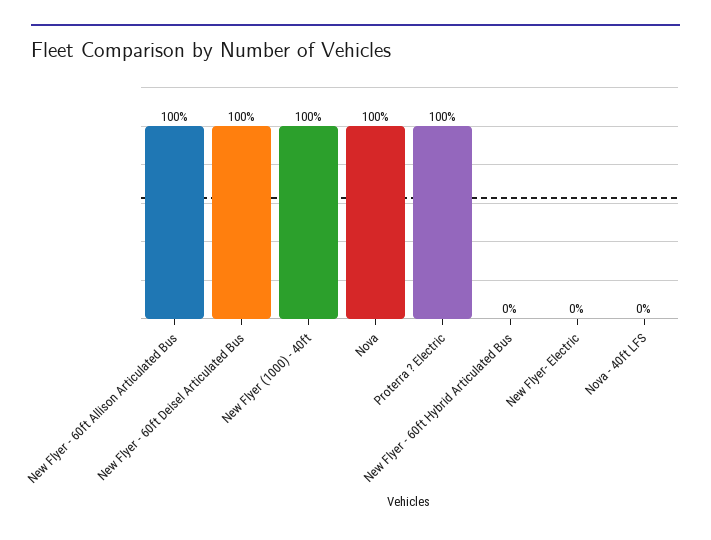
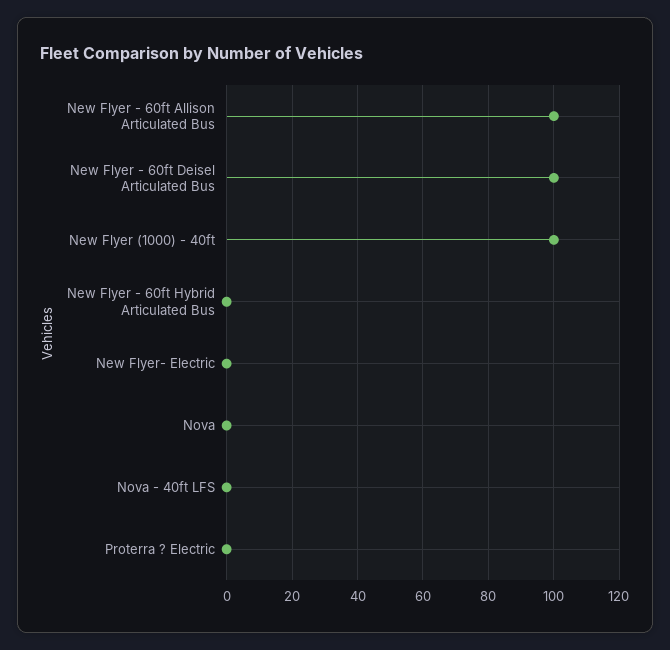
  {
    "New Flyer - 60ft Allison Articulated Bus": 100,
    "New Flyer - 60ft Deisel Articulated Bus": 100,
    "New Flyer (1000) - 40ft": 100,
-   "Nova": 100,
+   "Nova": 0,
-   "Proterra ? Electric": 100,
+   "Proterra ? Electric": 0,
    "New Flyer - 60ft Hybrid Articulated Bus": 0,
    "New Flyer- Electric": 0,
    "Nova - 40ft LFS": 0
  }

